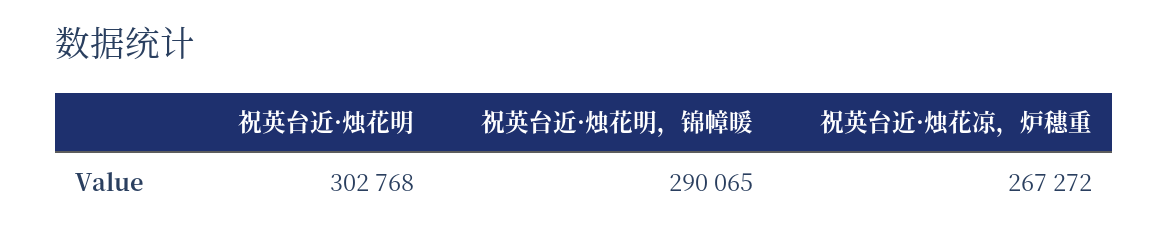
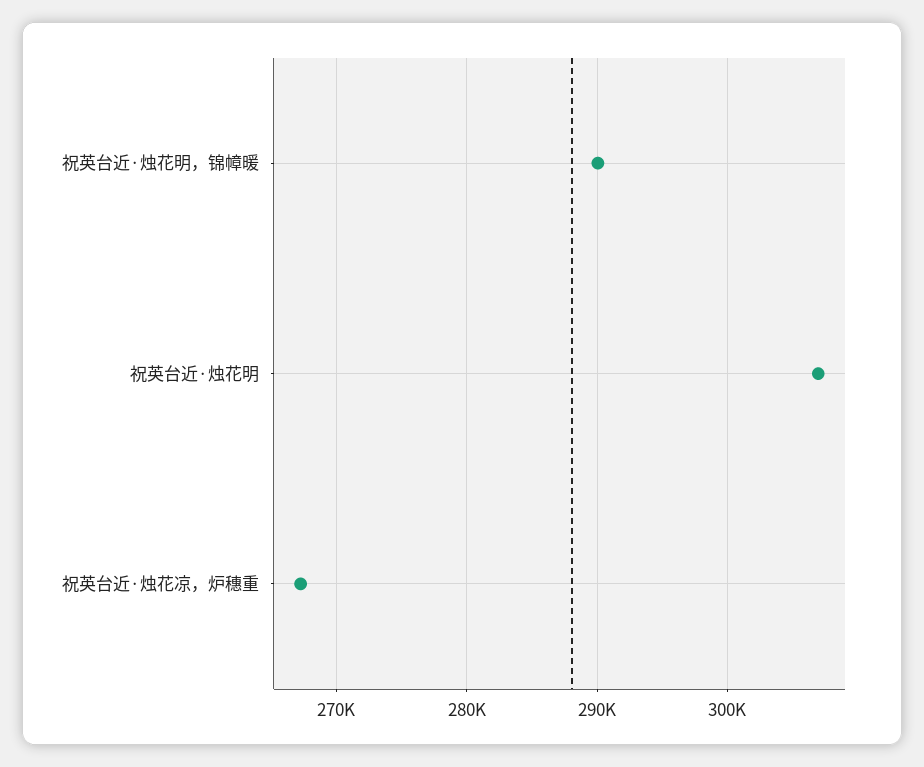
  {
-   "祝英台近·烛花明": 302768,
+   "祝英台近·烛花明": 307000,
    "祝英台近·烛花明，锦幛暖": 290065,
    "祝英台近·烛花凉，炉穗重": 267272
  }

